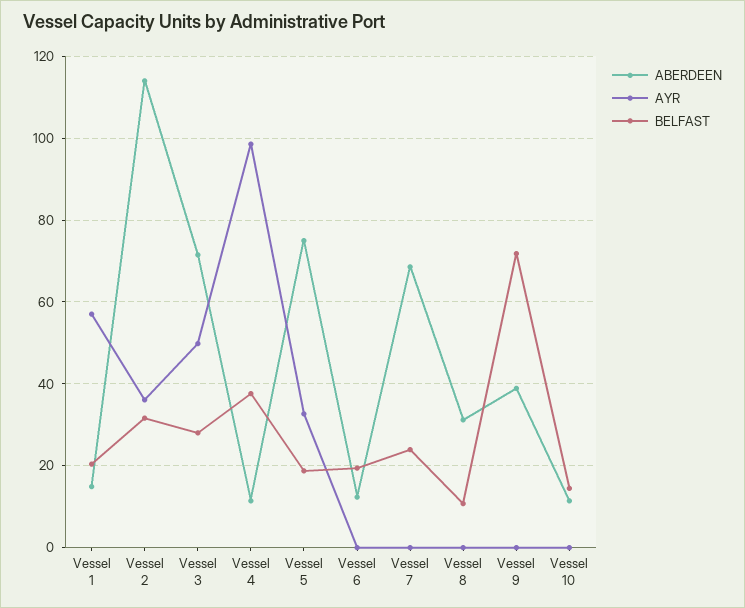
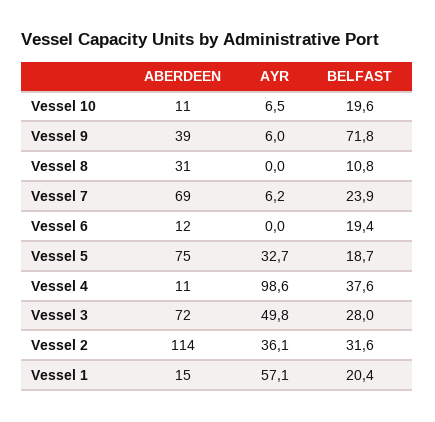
  {
    "ABERDEEN": {
      "Vessel 1": 15,
      "Vessel 2": 114,
      "Vessel 3": 72,
      "Vessel 4": 11,
      "Vessel 5": 75,
      "Vessel 6": 12,
      "Vessel 7": 69,
      "Vessel 8": 31,
      "Vessel 9": 39,
      "Vessel 10": 11
    },
    "AYR": {
      "Vessel 1": 57.1,
      "Vessel 2": 36.1,
      "Vessel 3": 49.8,
      "Vessel 4": 98.6,
      "Vessel 5": 32.7,
      "Vessel 6": 0,
-     "Vessel 7": 0,
+     "Vessel 7": 6.2,
      "Vessel 8": 0,
-     "Vessel 9": 0,
+     "Vessel 9": 6,
-     "Vessel 10": 0
+     "Vessel 10": 6.5
    },
    "BELFAST": {
      "Vessel 1": 20.4,
      "Vessel 2": 31.6,
      "Vessel 3": 28,
      "Vessel 4": 37.6,
      "Vessel 5": 18.7,
      "Vessel 6": 19.4,
      "Vessel 7": 23.9,
      "Vessel 8": 10.8,
      "Vessel 9": 71.8,
-     "Vessel 10": 14
+     "Vessel 10": 19.6
    }
  }

